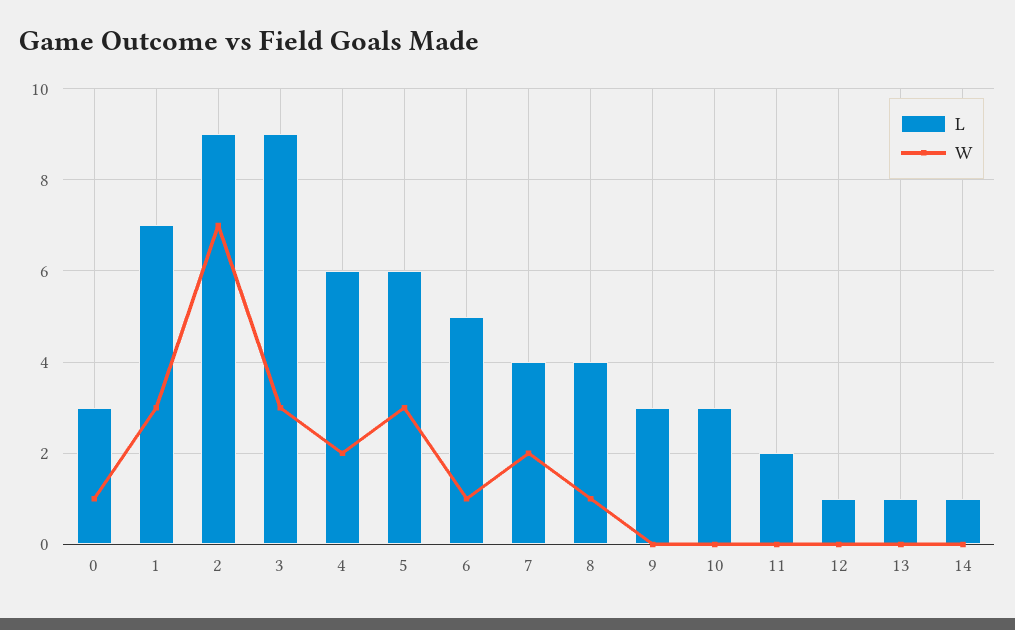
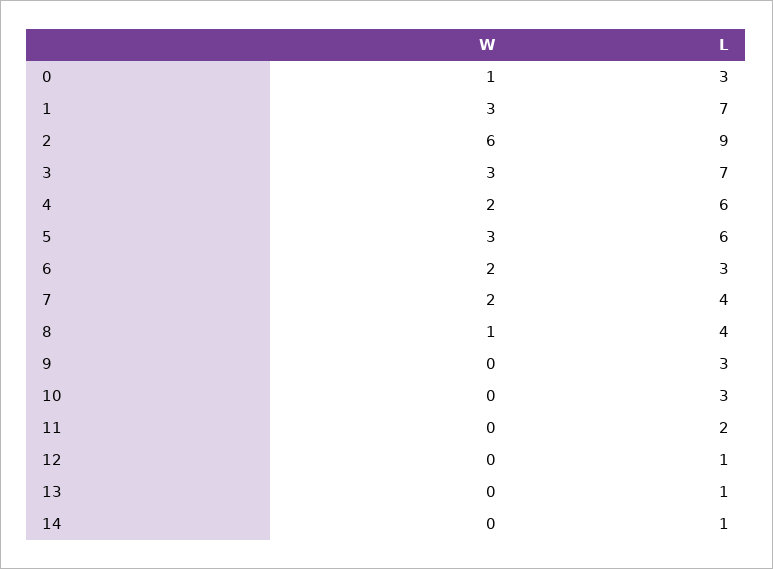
  {
    "L": {
      "0": 3,
      "1": 7,
      "2": 9,
-     "3": 9,
+     "3": 7,
      "4": 6,
      "5": 6,
-     "6": 5,
+     "6": 3,
      "7": 4,
      "8": 4,
      "9": 3,
      "10": 3,
      "11": 2,
      "12": 1,
      "13": 1,
      "14": 1
    },
    "W": {
      "0": 1,
      "1": 3,
-     "2": 7,
+     "2": 6,
      "3": 3,
      "4": 2,
      "5": 3,
-     "6": 1,
+     "6": 2,
      "7": 2,
      "8": 1,
      "9": 0,
      "10": 0,
      "11": 0,
      "12": 0,
      "13": 0,
      "14": 0
    }
  }

